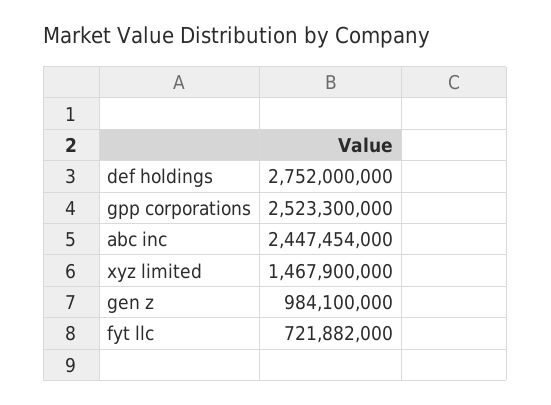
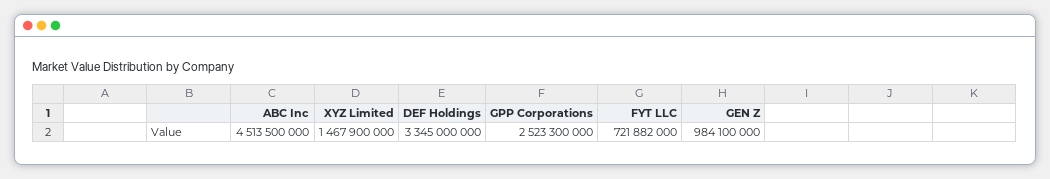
  {
-   "def holdings": 2752000000,
+   "def holdings": 3345000000,
    "gpp corporations": 2523300000,
-   "abc inc": 2447454000,
+   "abc inc": 4513500000,
    "xyz limited": 1467900000,
    "gen z": 984100000,
    "fyt llc": 721882000
  }

